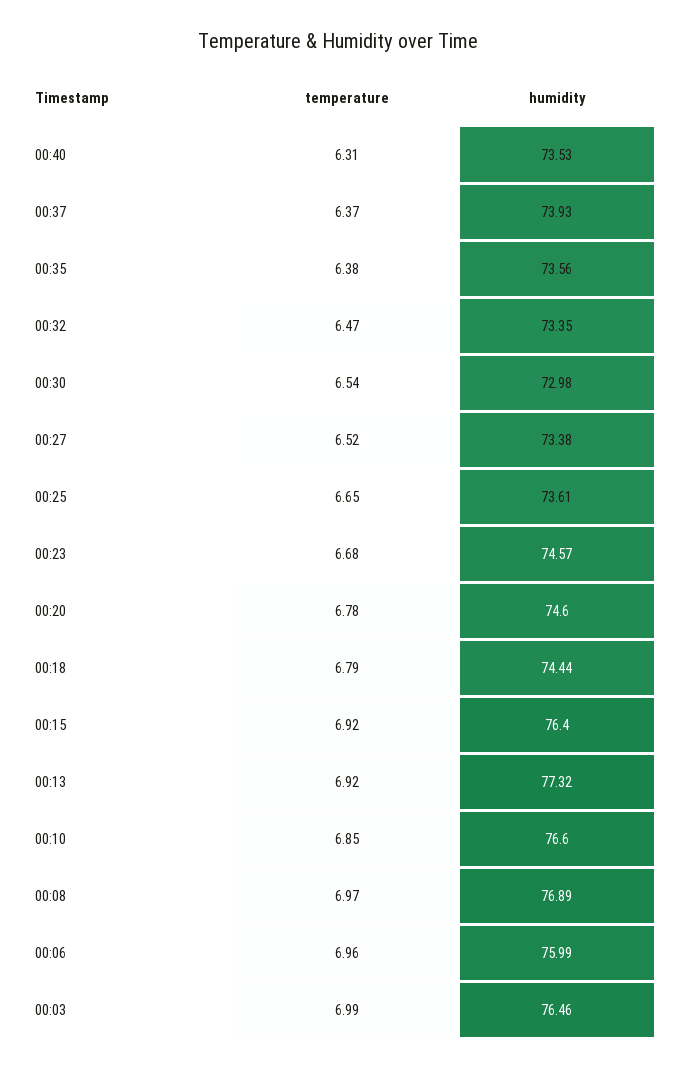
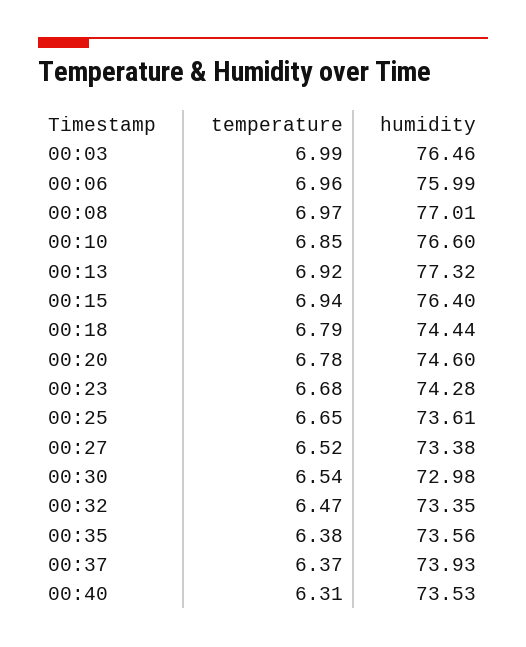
  {
    "temperature": {
      "00:40": 6.31,
      "00:37": 6.37,
      "00:35": 6.38,
      "00:32": 6.47,
      "00:30": 6.54,
      "00:27": 6.52,
      "00:25": 6.65,
      "00:23": 6.68,
      "00:20": 6.78,
      "00:18": 6.79,
-     "00:15": 6.92,
+     "00:15": 6.94,
      "00:13": 6.92,
      "00:10": 6.85,
      "00:08": 6.97,
      "00:06": 6.96,
      "00:03": 6.99
    },
    "humidity": {
      "00:40": 73.53,
      "00:37": 73.93,
      "00:35": 73.56,
      "00:32": 73.35,
      "00:30": 72.98,
      "00:27": 73.38,
      "00:25": 73.61,
-     "00:23": 74.57,
+     "00:23": 74.28,
      "00:20": 74.6,
      "00:18": 74.44,
      "00:15": 76.4,
      "00:13": 77.32,
      "00:10": 76.6,
-     "00:08": 76.89,
+     "00:08": 77.01,
      "00:06": 75.99,
      "00:03": 76.46
    }
  }

